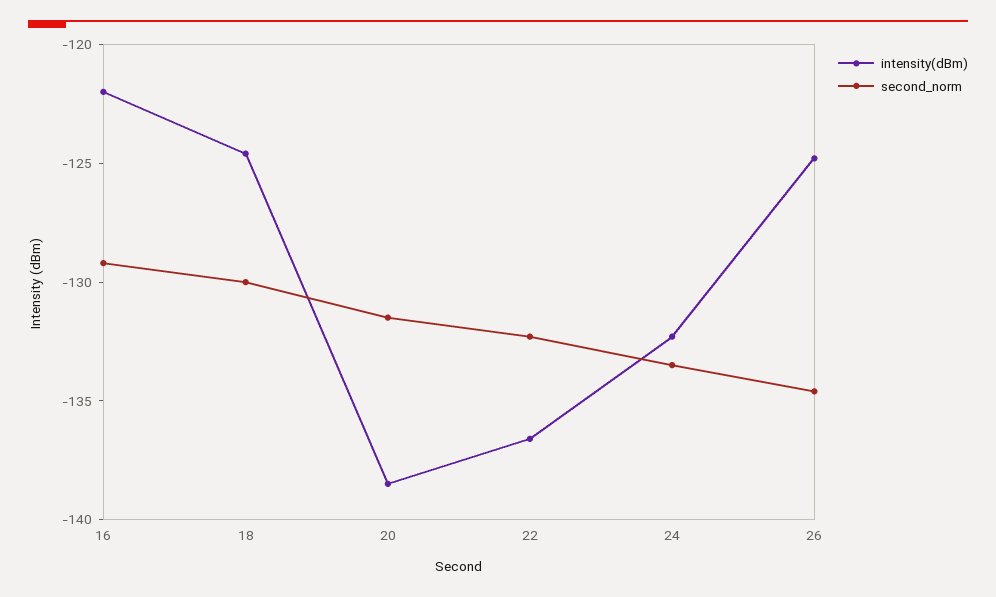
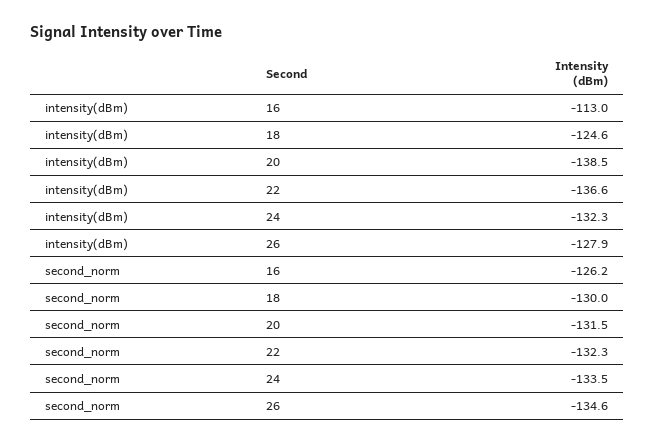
  {
    "intensity(dBm)": {
-     "16": -122,
+     "16": -113,
      "18": -124.6,
      "20": -138.5,
      "22": -136.6,
      "24": -132.3,
-     "26": -125
+     "26": -127.9
    },
    "second_norm": {
-     "16": -129,
+     "16": -126.2,
      "18": -130,
      "20": -131.5,
      "22": -132.3,
      "24": -133.5,
      "26": -134.6
    }
  }

